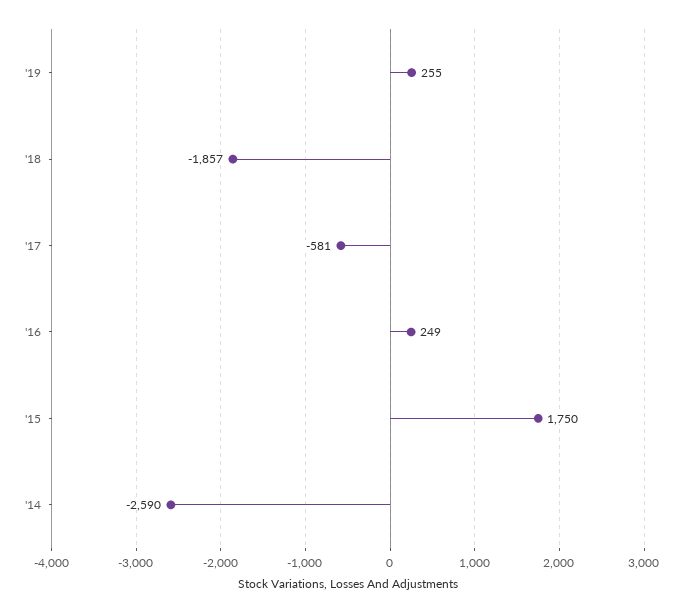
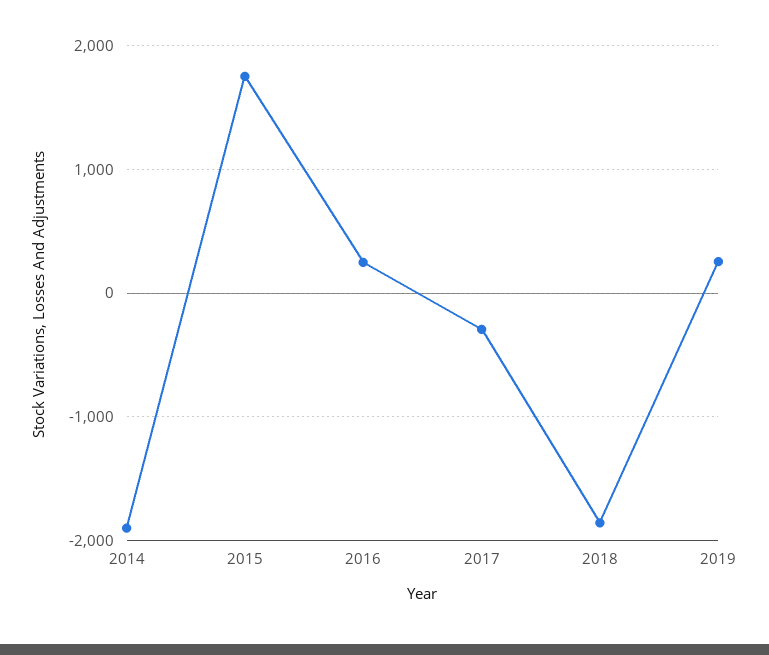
  {
    "'19": 255,
    "'18": -1857,
-   "'17": -581,
+   "'17": -300,
    "'16": 249,
    "'15": 1750,
-   "'14": -2590
+   "'14": -1900
  }

